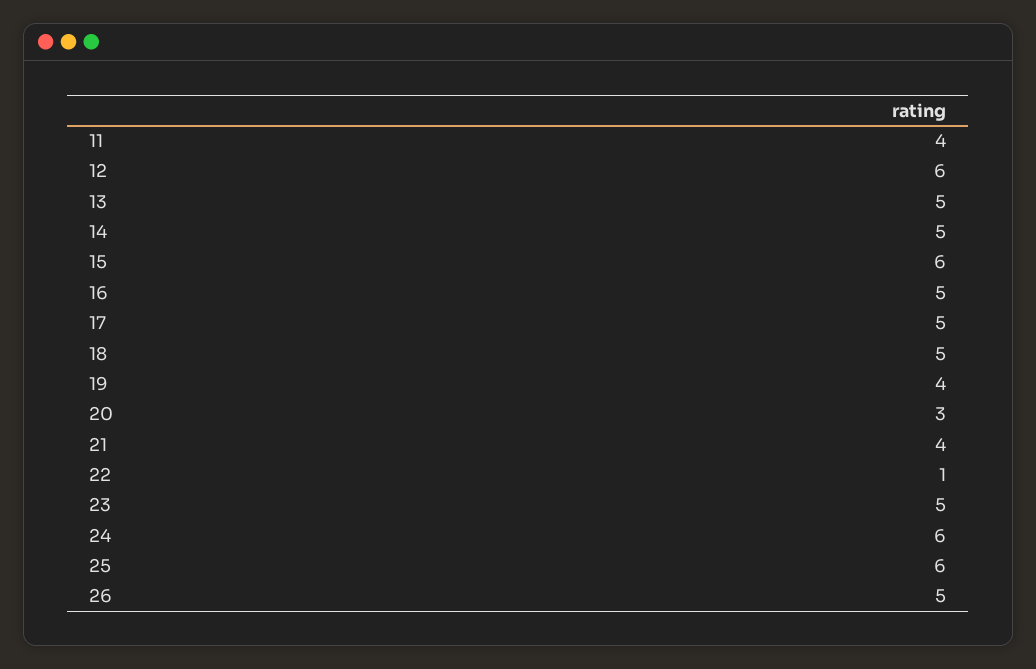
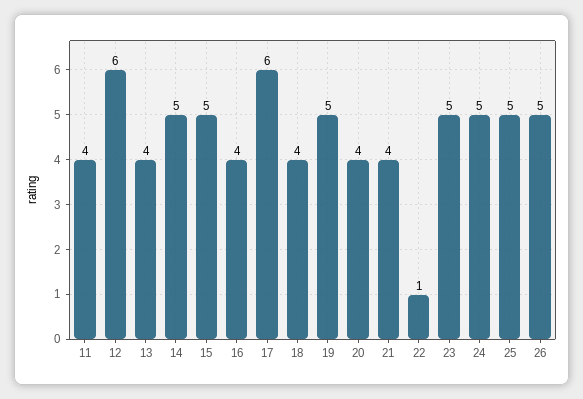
  {
    "11": 4,
    "12": 6,
-   "13": 5,
+   "13": 4,
    "14": 5,
-   "15": 6,
+   "15": 5,
-   "16": 5,
+   "16": 4,
-   "17": 5,
+   "17": 6,
-   "18": 5,
+   "18": 4,
-   "19": 4,
+   "19": 5,
-   "20": 3,
+   "20": 4,
    "21": 4,
    "22": 1,
    "23": 5,
-   "24": 6,
+   "24": 5,
-   "25": 6,
+   "25": 5,
    "26": 5
  }

